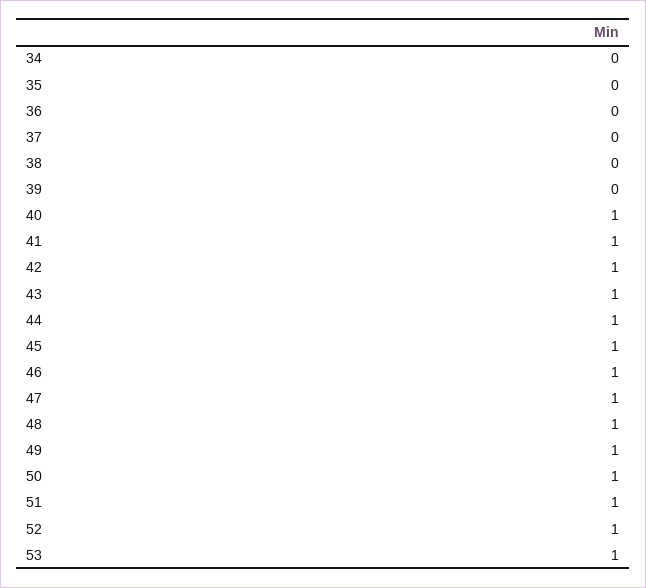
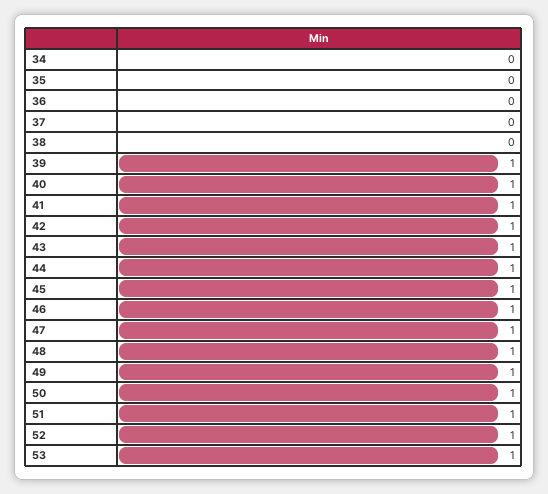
  {
    "34": 0,
    "35": 0,
    "36": 0,
    "37": 0,
    "38": 0,
-   "39": 0,
+   "39": 1,
    "40": 1,
    "41": 1,
    "42": 1,
    "43": 1,
    "44": 1,
    "45": 1,
    "46": 1,
    "47": 1,
    "48": 1,
    "49": 1,
    "50": 1,
    "51": 1,
    "52": 1,
    "53": 1
  }

